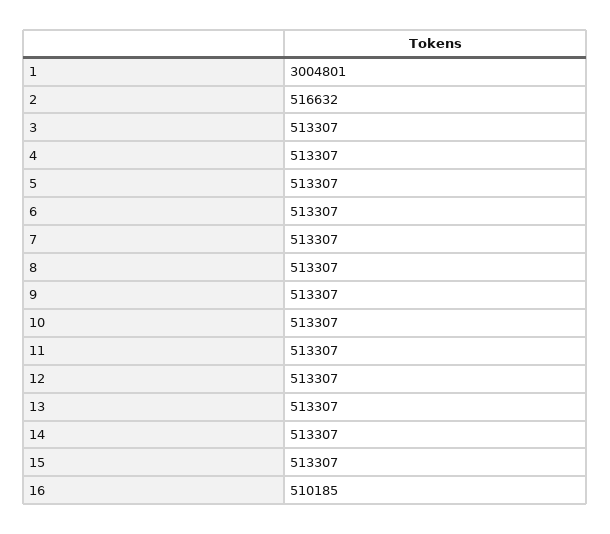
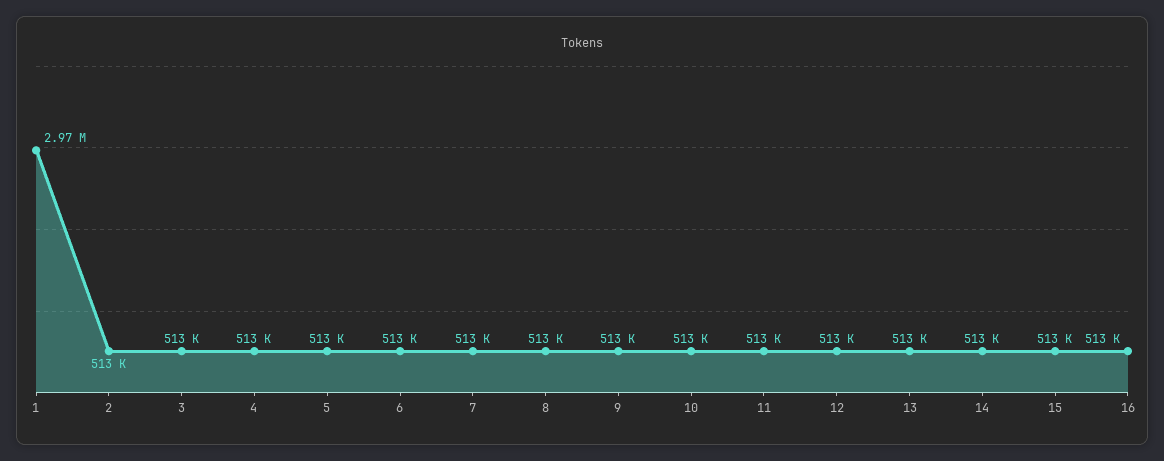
  {
-   "1": 3004801,
+   "1": 2970000,
-   "2": 516632,
+   "2": 513000,
    "3": 513307,
    "4": 513307,
    "5": 513307,
    "6": 513307,
    "7": 513307,
    "8": 513307,
    "9": 513307,
    "10": 513307,
    "11": 513307,
    "12": 513307,
    "13": 513307,
    "14": 513307,
    "15": 513307,
-   "16": 510185
+   "16": 513000
  }

